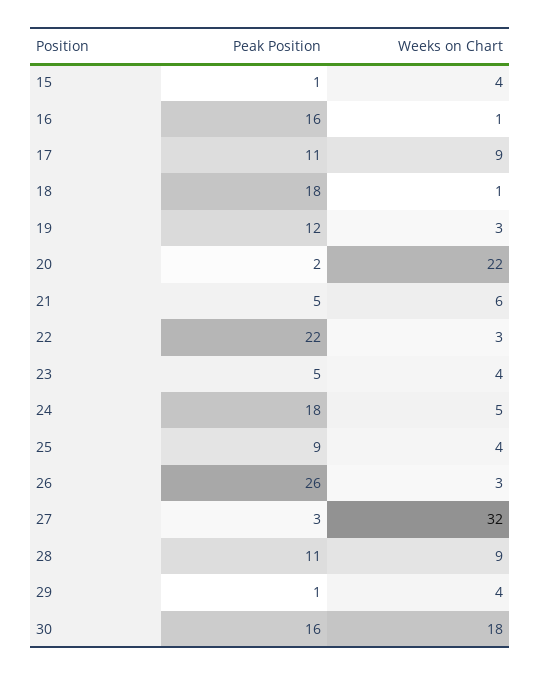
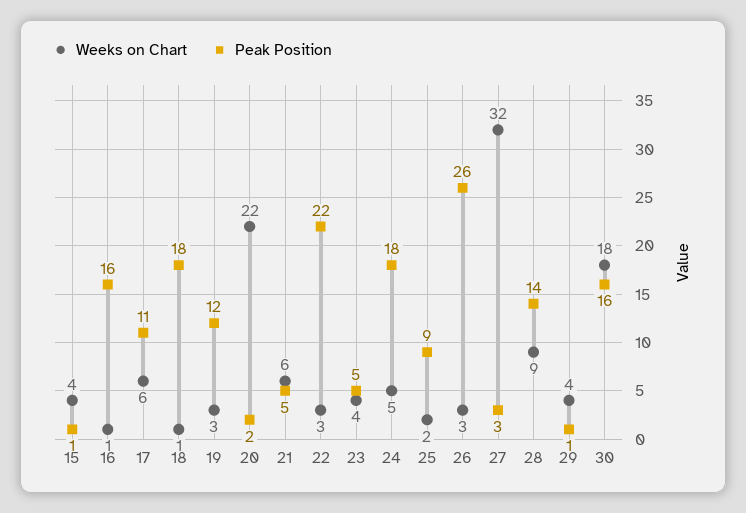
  {
    "Peak Position": {
      "15": 1,
      "16": 16,
      "17": 11,
      "18": 18,
      "19": 12,
      "20": 2,
      "21": 5,
      "22": 22,
      "23": 5,
      "24": 18,
      "25": 9,
      "26": 26,
      "27": 3,
-     "28": 11,
+     "28": 14,
      "29": 1,
      "30": 16
    },
    "Weeks on Chart": {
      "15": 4,
      "16": 1,
-     "17": 9,
+     "17": 6,
      "18": 1,
      "19": 3,
      "20": 22,
      "21": 6,
      "22": 3,
      "23": 4,
      "24": 5,
-     "25": 4,
+     "25": 2,
      "26": 3,
      "27": 32,
      "28": 9,
      "29": 4,
      "30": 18
    }
  }

